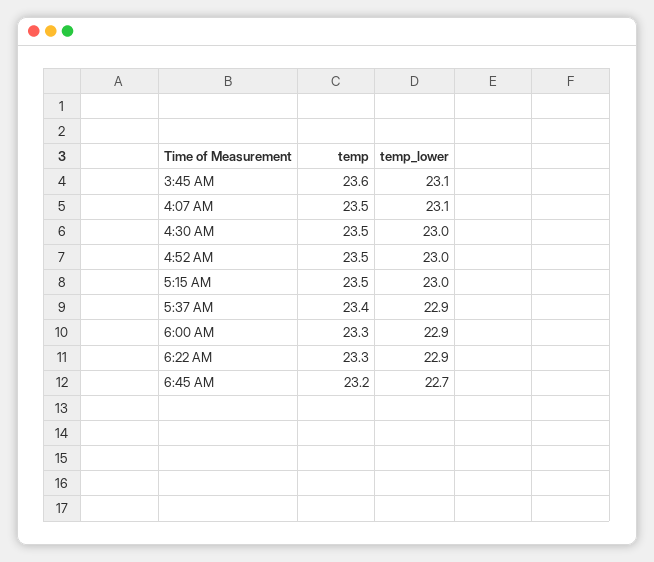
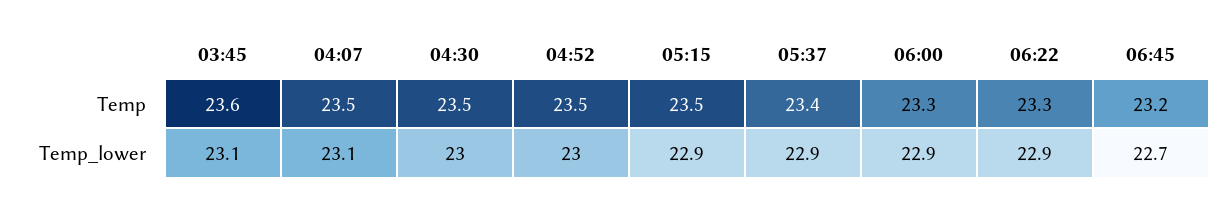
  {
    "temp": {
      "3:45 AM": 23.6,
      "4:07 AM": 23.5,
      "4:30 AM": 23.5,
      "4:52 AM": 23.5,
      "5:15 AM": 23.5,
      "5:37 AM": 23.4,
      "6:00 AM": 23.3,
      "6:22 AM": 23.3,
      "6:45 AM": 23.2
    },
    "temp_lower": {
      "3:45 AM": 23.1,
      "4:07 AM": 23.1,
      "4:30 AM": 23,
      "4:52 AM": 23,
-     "5:15 AM": 23,
+     "5:15 AM": 22.9,
      "5:37 AM": 22.9,
      "6:00 AM": 22.9,
      "6:22 AM": 22.9,
      "6:45 AM": 22.7
    }
  }

